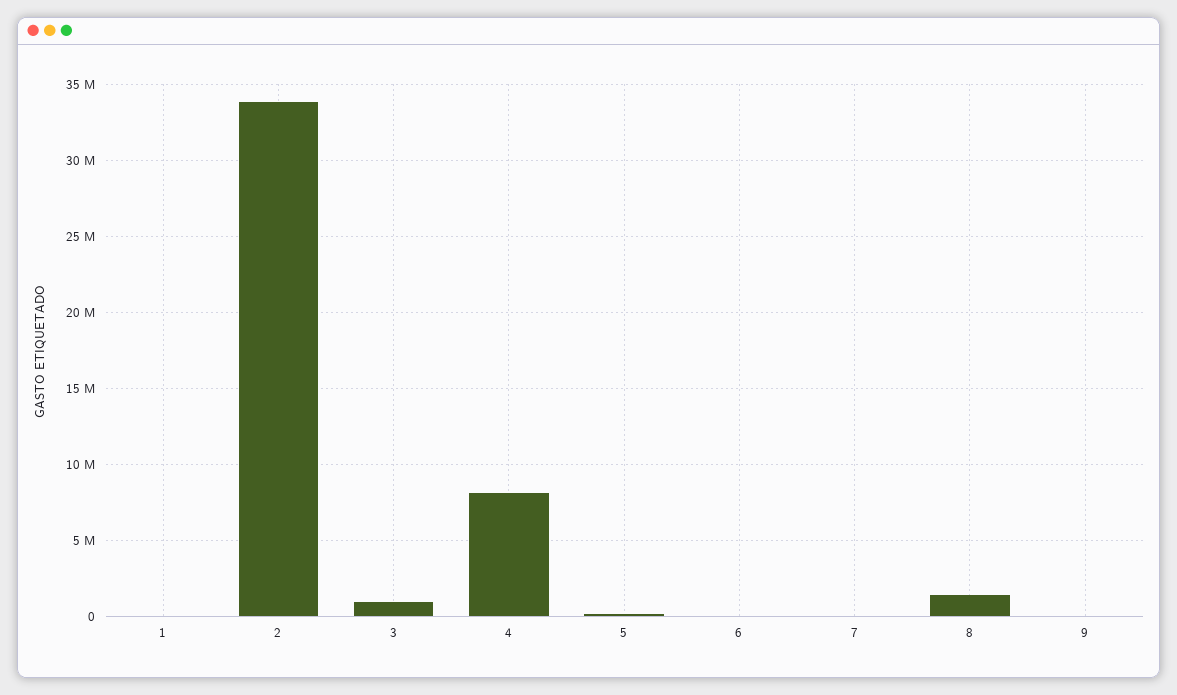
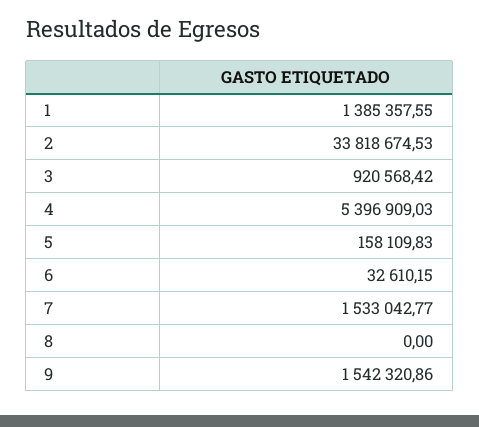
  {
-   "1": 0,
+   "1": 1385357.55,
    "2": 33818674.53,
    "3": 920568.42,
-   "4": 8000000,
+   "4": 5396909.03,
    "5": 158109.83,
    "6": 32610.15,
-   "7": 0,
+   "7": 1533042.77,
-   "8": 1500000,
+   "8": 0,
-   "9": 0
+   "9": 1542320.86
  }

